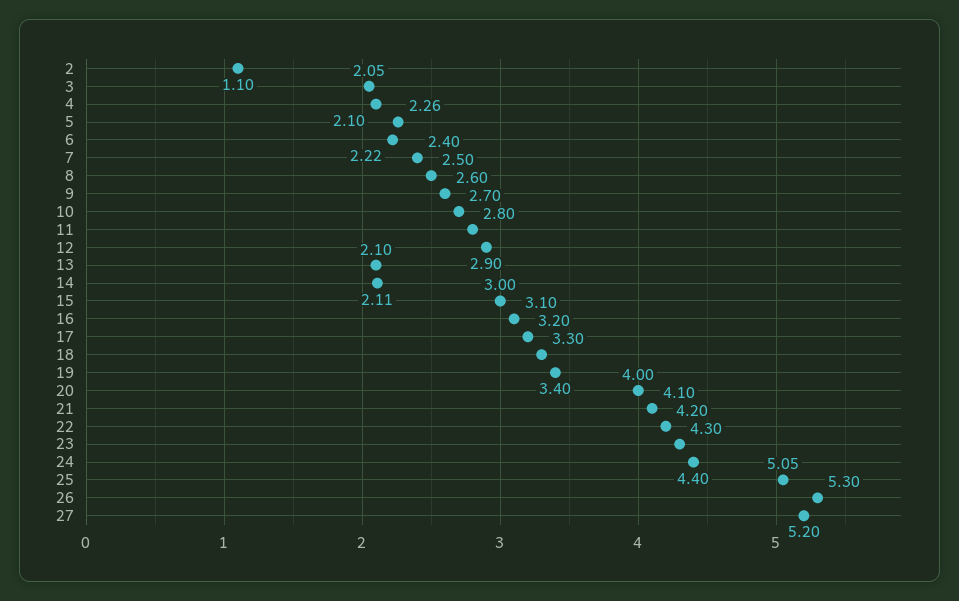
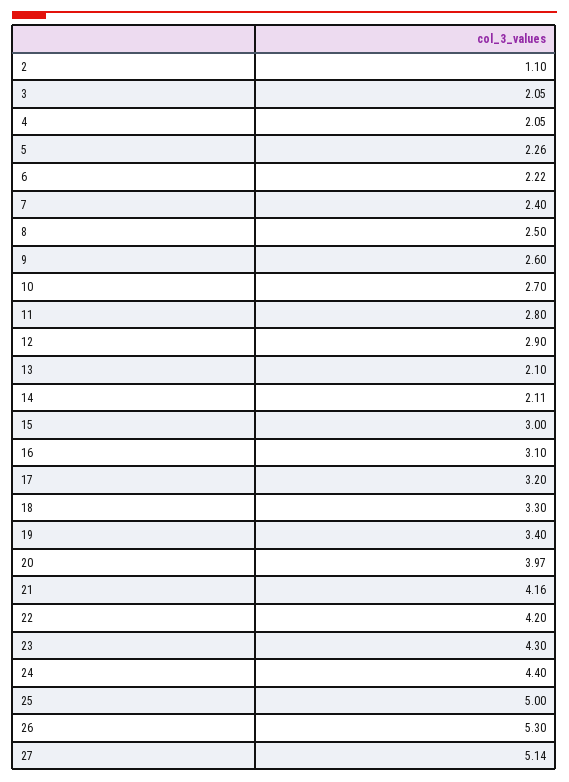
  {
    "2": 1.1,
    "3": 2.05,
-   "4": 2.1,
+   "4": 2.05,
    "5": 2.26,
    "6": 2.22,
    "7": 2.4,
    "8": 2.5,
    "9": 2.6,
    "10": 2.7,
    "11": 2.8,
    "12": 2.9,
    "13": 2.1,
    "14": 2.11,
    "15": 3,
    "16": 3.1,
    "17": 3.2,
    "18": 3.3,
    "19": 3.4,
-   "20": 4,
+   "20": 3.97,
-   "21": 4.1,
+   "21": 4.16,
    "22": 4.2,
    "23": 4.3,
    "24": 4.4,
-   "25": 5.05,
+   "25": 5,
    "26": 5.3,
-   "27": 5.2
+   "27": 5.14
  }

